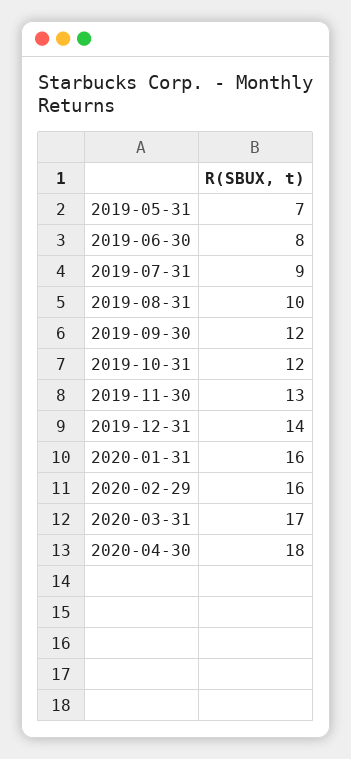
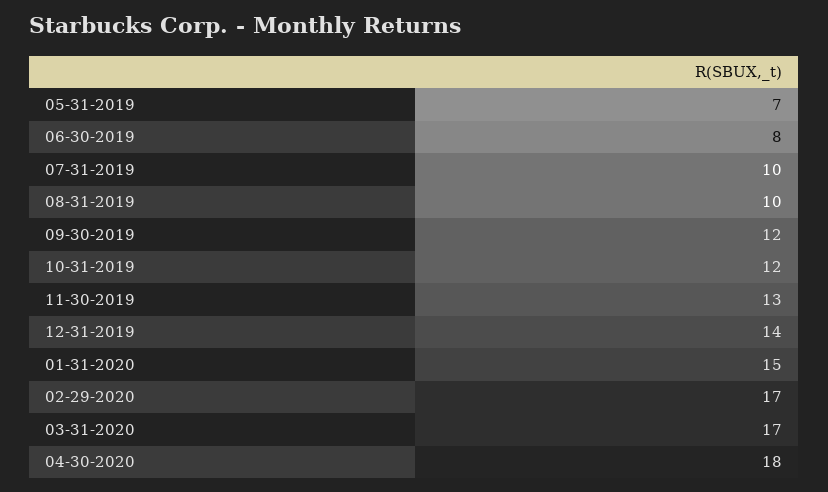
  {
    "2019-05-31": 7,
    "2019-06-30": 8,
-   "2019-07-31": 9,
+   "2019-07-31": 10,
    "2019-08-31": 10,
    "2019-09-30": 12,
    "2019-10-31": 12,
    "2019-11-30": 13,
    "2019-12-31": 14,
-   "2020-01-31": 16,
+   "2020-01-31": 15,
-   "2020-02-29": 16,
+   "2020-02-29": 17,
    "2020-03-31": 17,
    "2020-04-30": 18
  }

